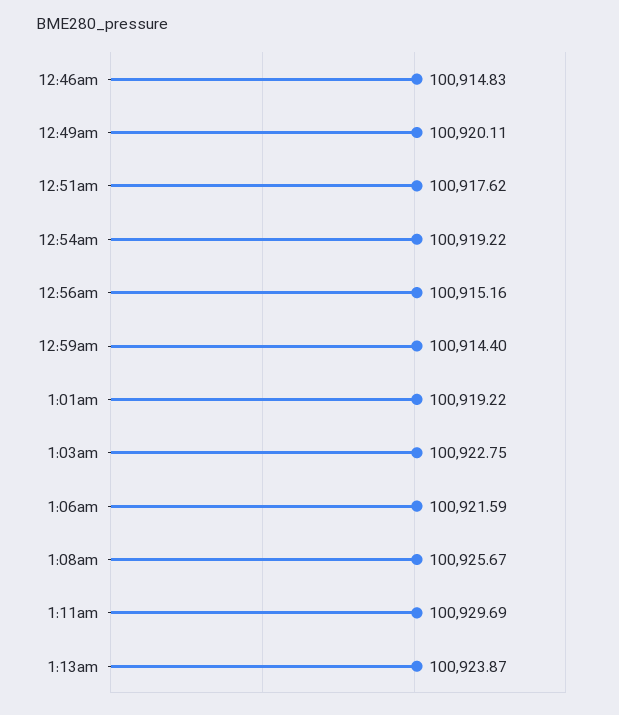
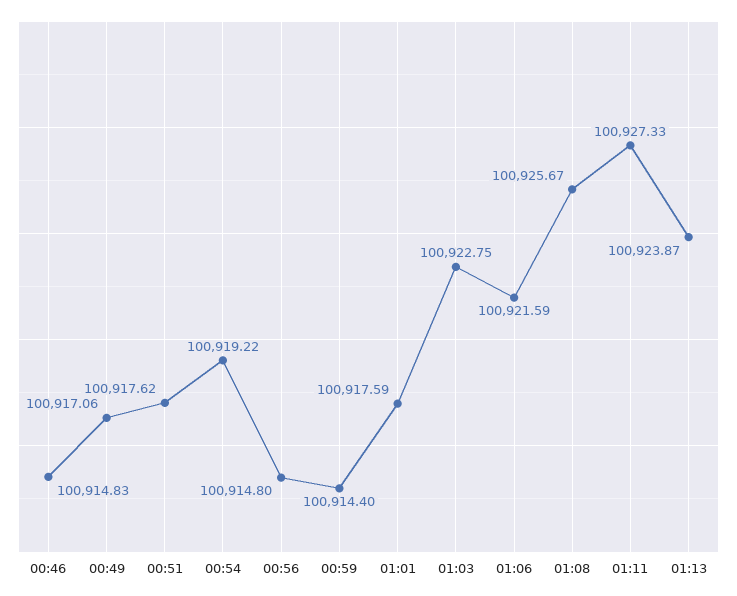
  {
    "12:46am": 100914.83,
-   "12:49am": 100920.11,
+   "12:49am": 100917.06,
    "12:51am": 100917.62,
    "12:54am": 100919.22,
-   "12:56am": 100915.16,
+   "12:56am": 100914.8,
    "12:59am": 100914.4,
-   "1:01am": 100919.22,
+   "1:01am": 100917.59,
    "1:03am": 100922.75,
    "1:06am": 100921.59,
    "1:08am": 100925.67,
-   "1:11am": 100929.69,
+   "1:11am": 100927.33,
    "1:13am": 100923.87
  }

